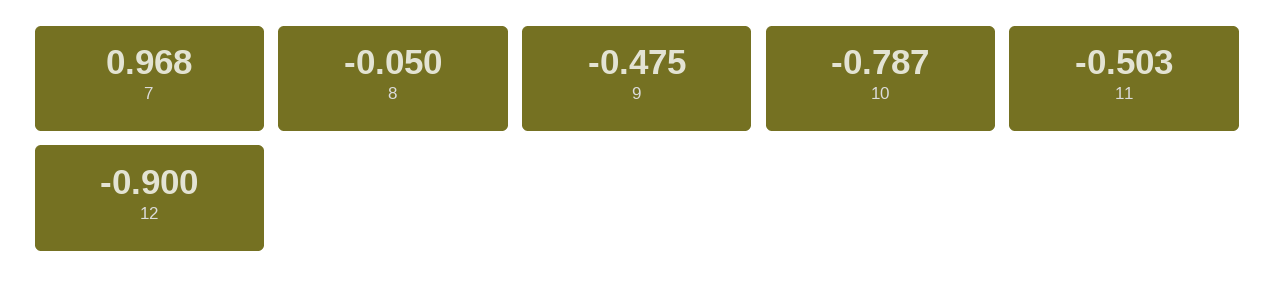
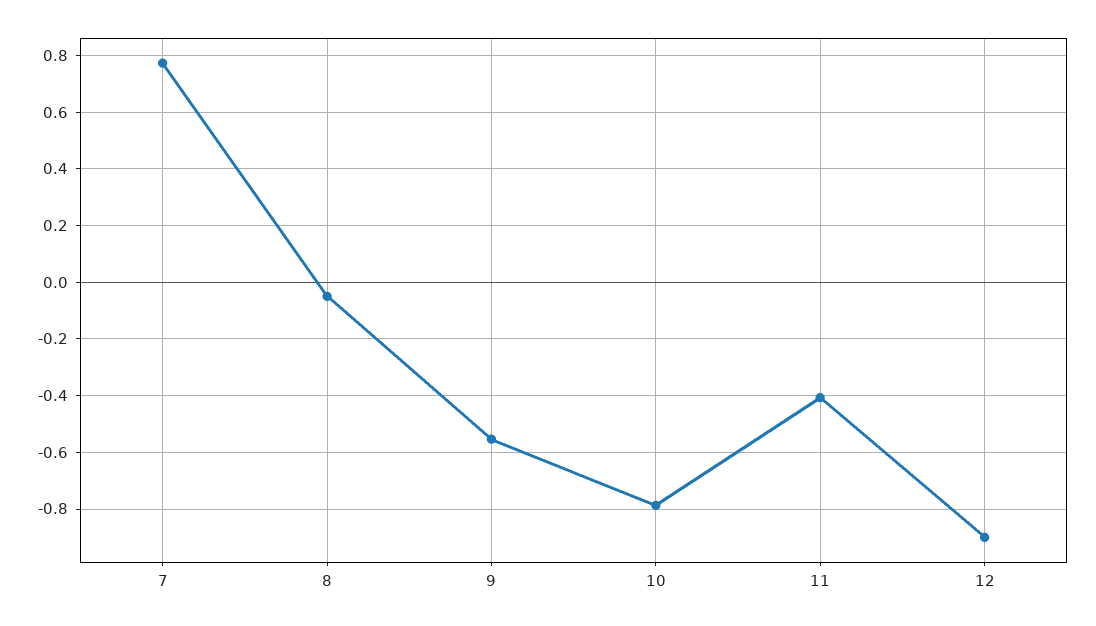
  {
-   "7": 0.968,
+   "7": 0.775,
    "8": -0.05,
-   "9": -0.475,
+   "9": -0.55,
    "10": -0.787,
-   "11": -0.503,
+   "11": -0.4,
    "12": -0.9
  }

